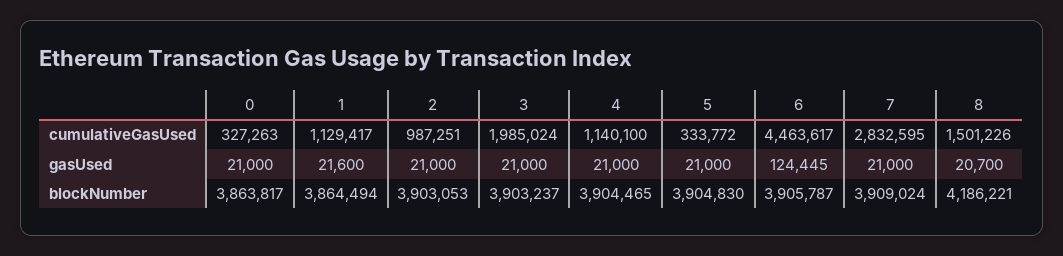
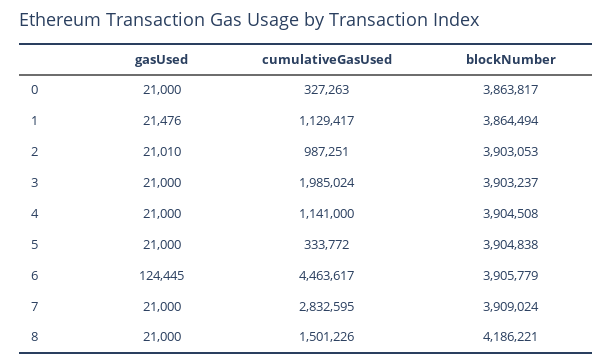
  {
    "0": {
      "cumulativeGasUsed": 327263,
      "gasUsed": 21000,
      "blockNumber": 3863817
    },
    "1": {
      "cumulativeGasUsed": 1129417,
-     "gasUsed": 21600,
+     "gasUsed": 21476,
      "blockNumber": 3864494
    },
    "2": {
      "cumulativeGasUsed": 987251,
-     "gasUsed": 21000,
+     "gasUsed": 21010,
      "blockNumber": 3903053
    },
    "3": {
      "cumulativeGasUsed": 1985024,
      "gasUsed": 21000,
      "blockNumber": 3903237
    },
    "4": {
-     "cumulativeGasUsed": 1140100,
+     "cumulativeGasUsed": 1141000,
      "gasUsed": 21000,
-     "blockNumber": 3904465
+     "blockNumber": 3904508
    },
    "5": {
      "cumulativeGasUsed": 333772,
      "gasUsed": 21000,
-     "blockNumber": 3904830
+     "blockNumber": 3904838
    },
    "6": {
      "cumulativeGasUsed": 4463617,
      "gasUsed": 124445,
-     "blockNumber": 3905787
+     "blockNumber": 3905779
    },
    "7": {
      "cumulativeGasUsed": 2832595,
      "gasUsed": 21000,
      "blockNumber": 3909024
    },
    "8": {
      "cumulativeGasUsed": 1501226,
-     "gasUsed": 20700,
+     "gasUsed": 21000,
      "blockNumber": 4186221
    }
  }

